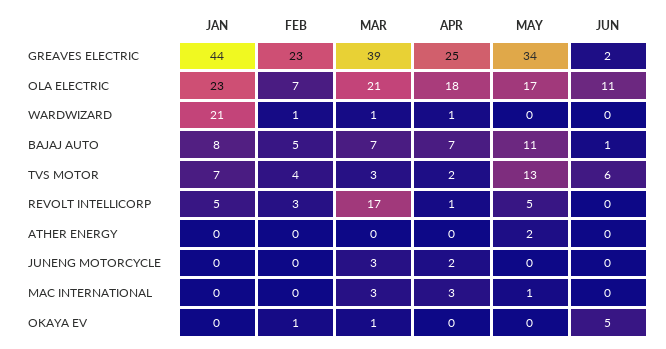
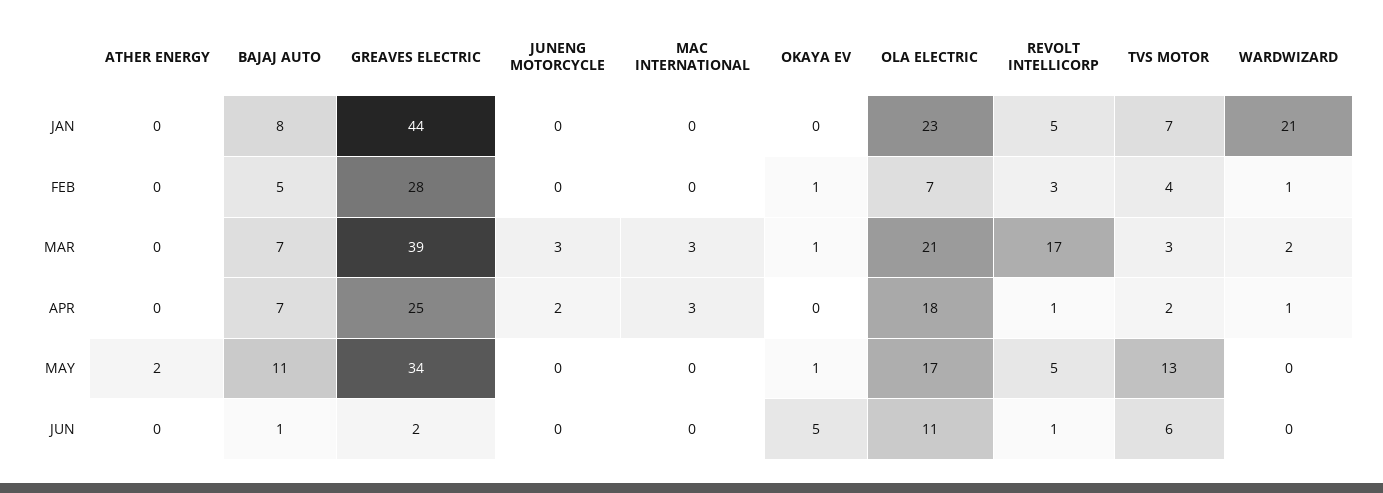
  {
    "JAN": {
      "GREAVES ELECTRIC": 44,
      "OLA ELECTRIC": 23,
      "WARDWIZARD": 21,
      "BAJAJ AUTO": 8,
      "TVS MOTOR": 7,
      "REVOLT INTELLICORP": 5,
      "ATHER ENERGY": 0,
      "JUNENG MOTORCYCLE": 0,
      "MAC INTERNATIONAL": 0,
      "OKAYA EV": 0
    },
    "FEB": {
-     "GREAVES ELECTRIC": 23,
+     "GREAVES ELECTRIC": 28,
      "OLA ELECTRIC": 7,
      "WARDWIZARD": 1,
      "BAJAJ AUTO": 5,
      "TVS MOTOR": 4,
      "REVOLT INTELLICORP": 3,
      "ATHER ENERGY": 0,
      "JUNENG MOTORCYCLE": 0,
      "MAC INTERNATIONAL": 0,
      "OKAYA EV": 1
    },
    "MAR": {
      "GREAVES ELECTRIC": 39,
      "OLA ELECTRIC": 21,
-     "WARDWIZARD": 1,
+     "WARDWIZARD": 2,
      "BAJAJ AUTO": 7,
      "TVS MOTOR": 3,
      "REVOLT INTELLICORP": 17,
      "ATHER ENERGY": 0,
      "JUNENG MOTORCYCLE": 3,
      "MAC INTERNATIONAL": 3,
      "OKAYA EV": 1
    },
    "APR": {
      "GREAVES ELECTRIC": 25,
      "OLA ELECTRIC": 18,
      "WARDWIZARD": 1,
      "BAJAJ AUTO": 7,
      "TVS MOTOR": 2,
      "REVOLT INTELLICORP": 1,
      "ATHER ENERGY": 0,
      "JUNENG MOTORCYCLE": 2,
      "MAC INTERNATIONAL": 3,
      "OKAYA EV": 0
    },
    "MAY": {
      "GREAVES ELECTRIC": 34,
      "OLA ELECTRIC": 17,
      "WARDWIZARD": 0,
      "BAJAJ AUTO": 11,
      "TVS MOTOR": 13,
      "REVOLT INTELLICORP": 5,
      "ATHER ENERGY": 2,
      "JUNENG MOTORCYCLE": 0,
-     "MAC INTERNATIONAL": 1,
+     "MAC INTERNATIONAL": 0,
-     "OKAYA EV": 0
+     "OKAYA EV": 1
    },
    "JUN": {
      "GREAVES ELECTRIC": 2,
      "OLA ELECTRIC": 11,
      "WARDWIZARD": 0,
      "BAJAJ AUTO": 1,
      "TVS MOTOR": 6,
-     "REVOLT INTELLICORP": 0,
+     "REVOLT INTELLICORP": 1,
      "ATHER ENERGY": 0,
      "JUNENG MOTORCYCLE": 0,
      "MAC INTERNATIONAL": 0,
      "OKAYA EV": 5
    }
  }

